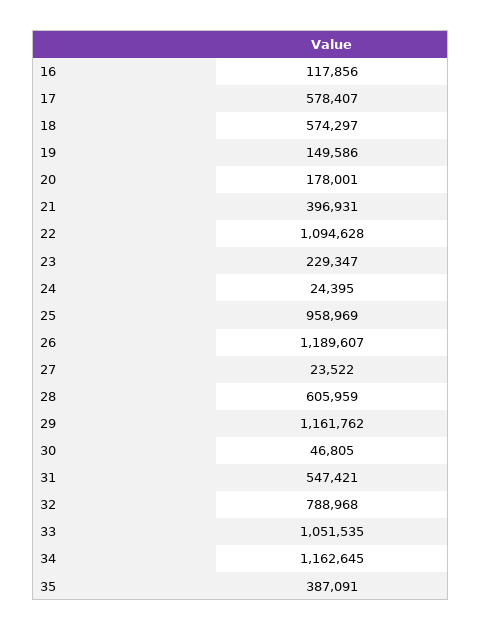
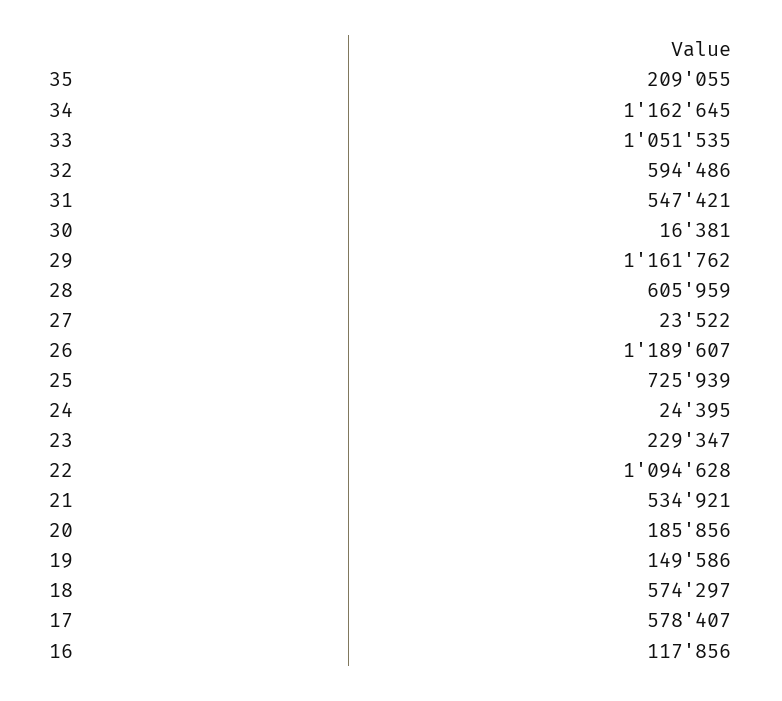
  {
    "16": 117856,
    "17": 578407,
    "18": 574297,
    "19": 149586,
-   "20": 178001,
+   "20": 185856,
-   "21": 396931,
+   "21": 534921,
    "22": 1094628,
    "23": 229347,
    "24": 24395,
-   "25": 958969,
+   "25": 725939,
    "26": 1189607,
    "27": 23522,
    "28": 605959,
    "29": 1161762,
-   "30": 46805,
+   "30": 16381,
    "31": 547421,
-   "32": 788968,
+   "32": 594486,
    "33": 1051535,
    "34": 1162645,
-   "35": 387091
+   "35": 209055
  }

